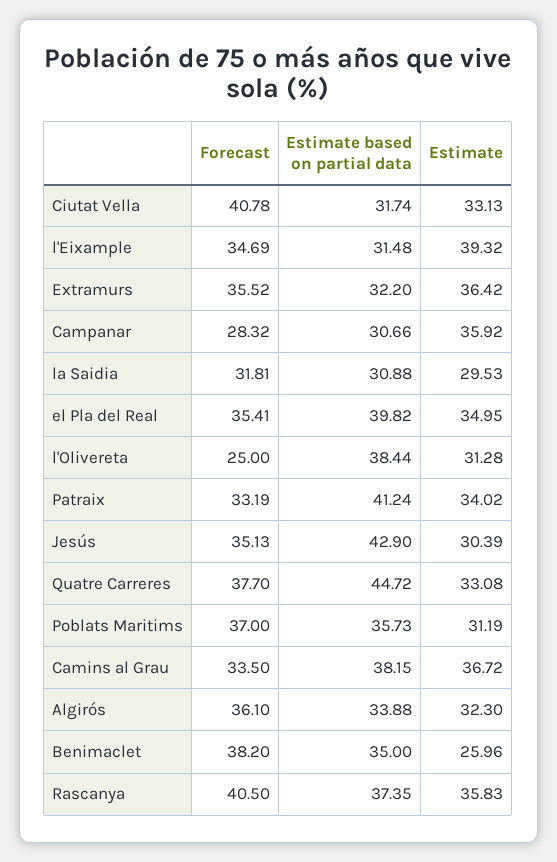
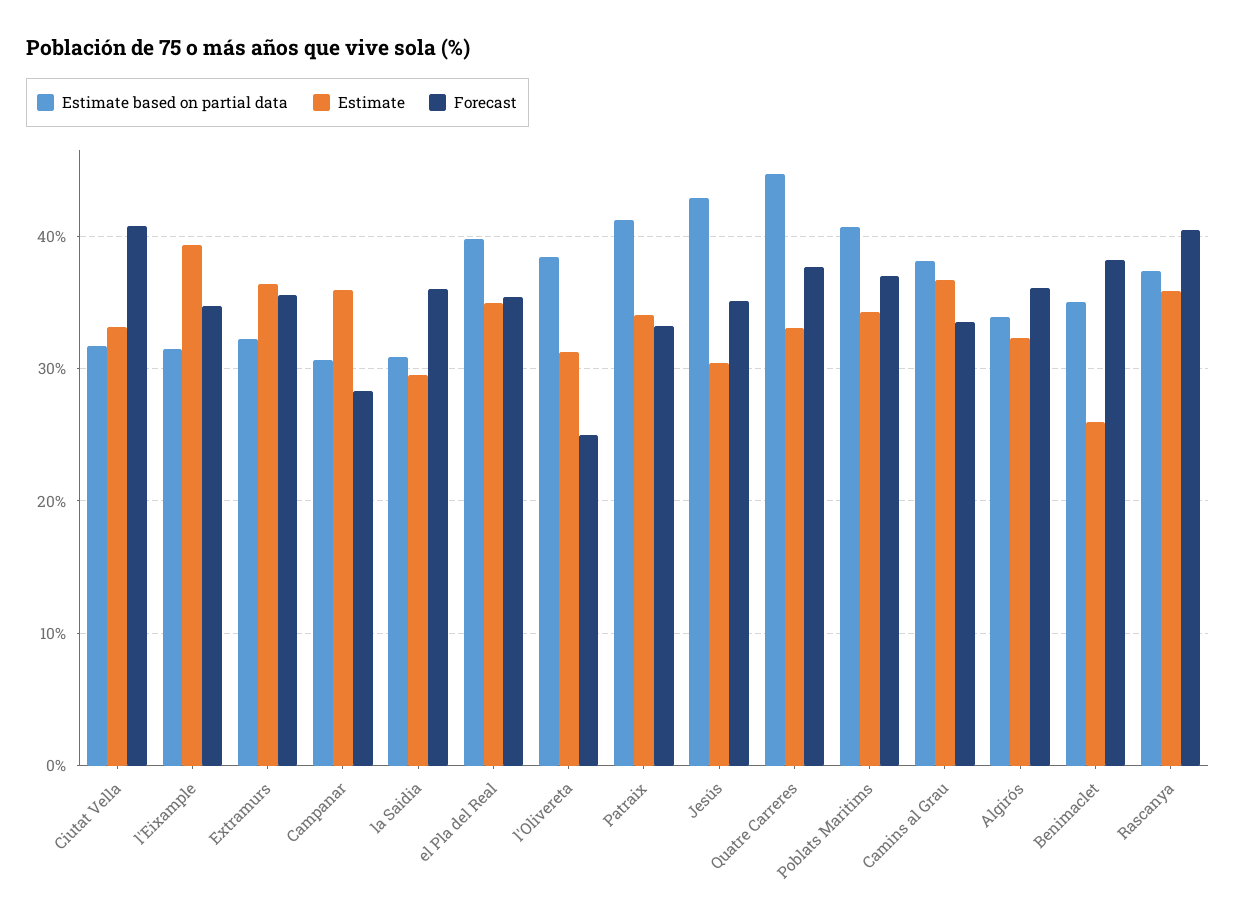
  {
    "Forecast": {
      "Ciutat Vella": 40.78,
      "l'Eixample": 34.69,
      "Extramurs": 35.52,
      "Campanar": 28.32,
-     "la Saidia": 31.81,
+     "la Saidia": 36,
      "el Pla del Real": 35.41,
      "l'Olivereta": 25,
      "Patraix": 33.19,
      "Jesús": 35.13,
      "Quatre Carreres": 37.7,
      "Poblats Maritims": 37,
      "Camins al Grau": 33.5,
      "Algirós": 36.1,
      "Benimaclet": 38.2,
      "Rascanya": 40.5
    },
    "Estimate based on partial data": {
      "Ciutat Vella": 31.74,
      "l'Eixample": 31.48,
      "Extramurs": 32.2,
      "Campanar": 30.66,
      "la Saidia": 30.88,
      "el Pla del Real": 39.82,
      "l'Olivereta": 38.44,
      "Patraix": 41.24,
      "Jesús": 42.9,
      "Quatre Carreres": 44.72,
-     "Poblats Maritims": 35.73,
+     "Poblats Maritims": 41,
      "Camins al Grau": 38.15,
      "Algirós": 33.88,
      "Benimaclet": 35,
      "Rascanya": 37.35
    },
    "Estimate": {
      "Ciutat Vella": 33.13,
      "l'Eixample": 39.32,
      "Extramurs": 36.42,
      "Campanar": 35.92,
      "la Saidia": 29.53,
      "el Pla del Real": 34.95,
      "l'Olivereta": 31.28,
      "Patraix": 34.02,
      "Jesús": 30.39,
      "Quatre Carreres": 33.08,
-     "Poblats Maritims": 31.19,
+     "Poblats Maritims": 34,
      "Camins al Grau": 36.72,
      "Algirós": 32.3,
      "Benimaclet": 25.96,
      "Rascanya": 35.83
    }
  }

